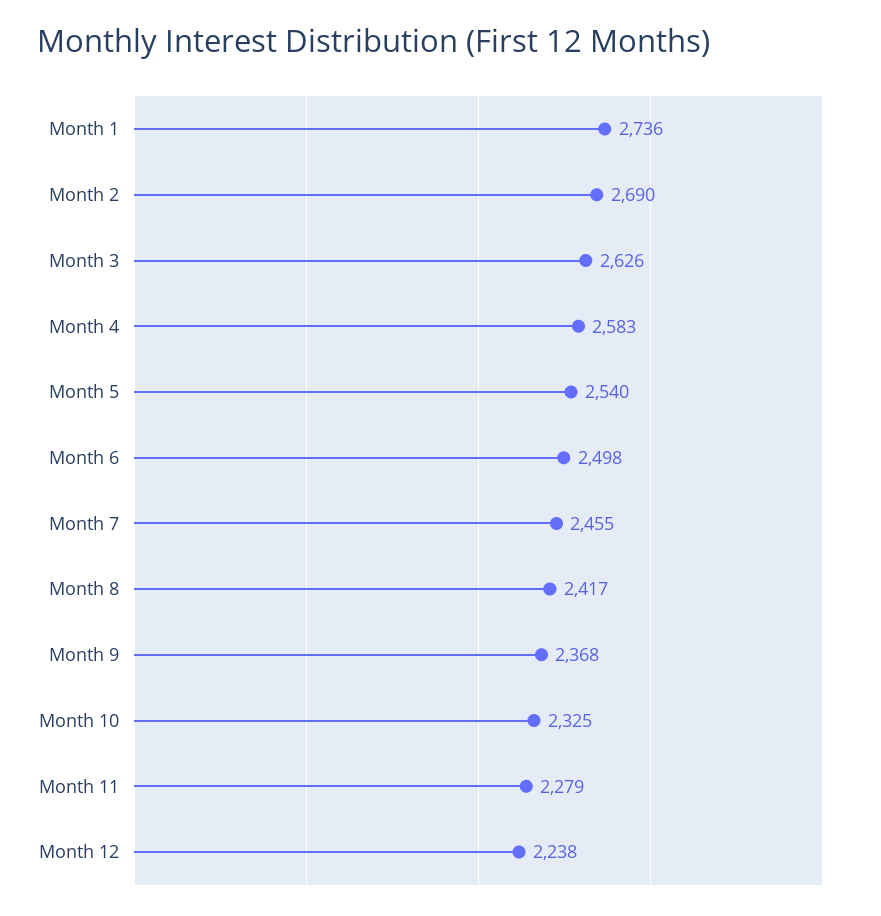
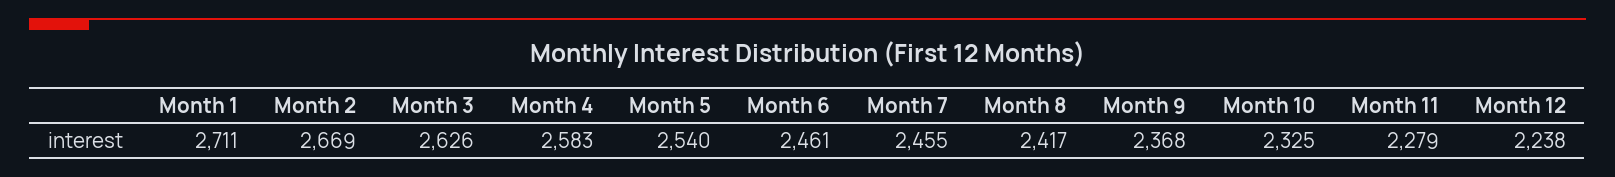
  {
-   "Month 1": 2736,
+   "Month 1": 2711,
-   "Month 2": 2690,
+   "Month 2": 2669,
    "Month 3": 2626,
    "Month 4": 2583,
    "Month 5": 2540,
-   "Month 6": 2498,
+   "Month 6": 2461,
    "Month 7": 2455,
    "Month 8": 2417,
    "Month 9": 2368,
    "Month 10": 2325,
    "Month 11": 2279,
    "Month 12": 2238
  }

